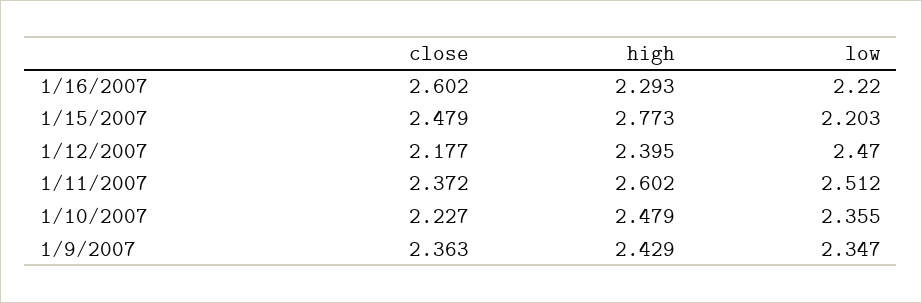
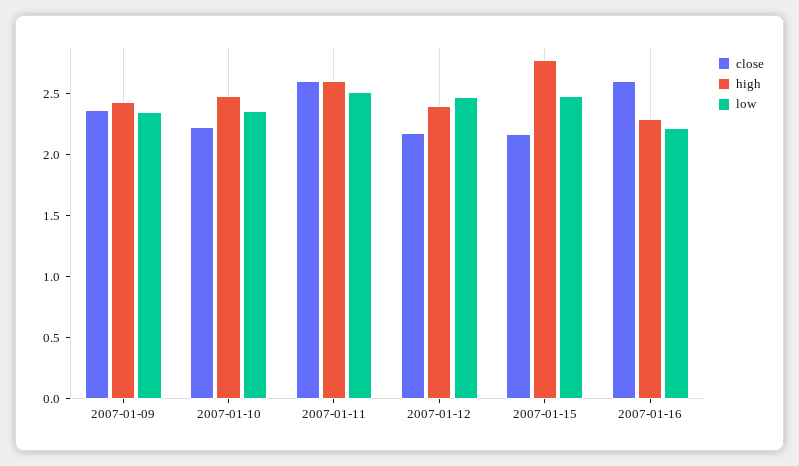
  {
    "close": {
      "1/16/2007": 2.602,
-     "1/15/2007": 2.479,
+     "1/15/2007": 2.2,
      "1/12/2007": 2.177,
-     "1/11/2007": 2.372,
+     "1/11/2007": 2.6,
      "1/10/2007": 2.227,
      "1/9/2007": 2.363
    },
    "high": {
      "1/16/2007": 2.293,
      "1/15/2007": 2.773,
      "1/12/2007": 2.395,
      "1/11/2007": 2.602,
      "1/10/2007": 2.479,
      "1/9/2007": 2.429
    },
    "low": {
      "1/16/2007": 2.22,
-     "1/15/2007": 2.203,
+     "1/15/2007": 2.5,
      "1/12/2007": 2.47,
      "1/11/2007": 2.512,
      "1/10/2007": 2.355,
      "1/9/2007": 2.347
    }
  }

